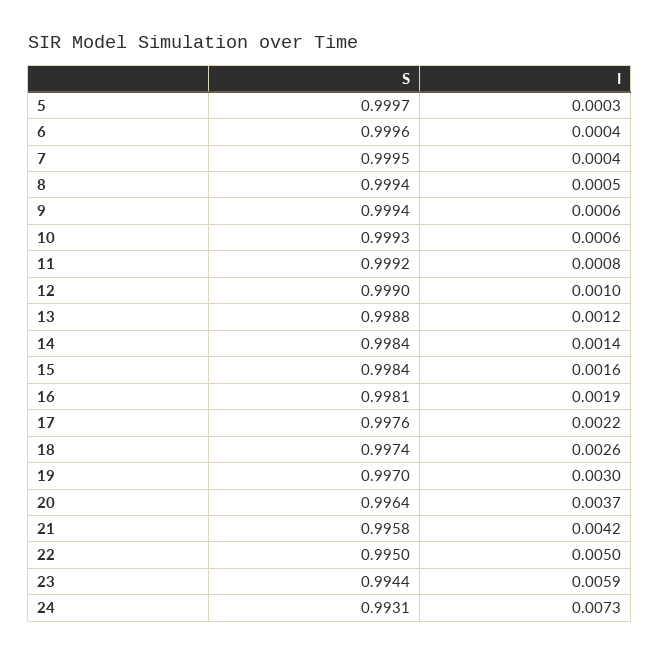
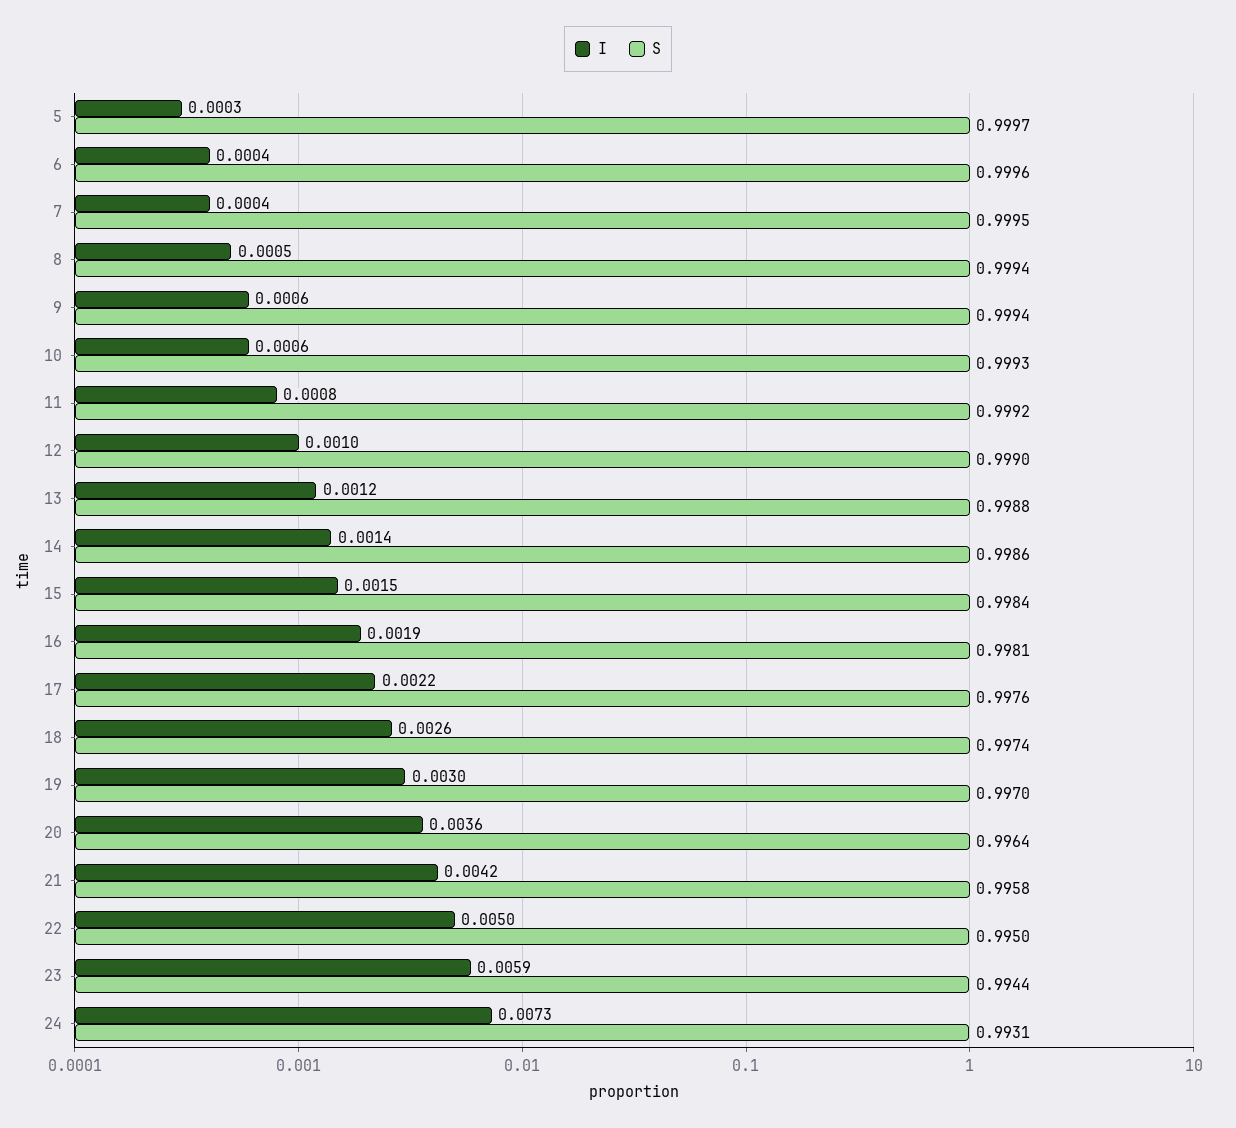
  {
    "S": {
      "5": 0.9997,
      "6": 0.9996,
      "7": 0.9995,
      "8": 0.9994,
      "9": 0.9994,
      "10": 0.9993,
      "11": 0.9992,
      "12": 0.999,
      "13": 0.9988,
-     "14": 0.9984,
+     "14": 0.9986,
      "15": 0.9984,
      "16": 0.9981,
      "17": 0.9976,
      "18": 0.9974,
      "19": 0.997,
      "20": 0.9964,
      "21": 0.9958,
      "22": 0.995,
      "23": 0.9944,
      "24": 0.9931
    },
    "I": {
      "5": 0.0003,
      "6": 0.0004,
      "7": 0.0004,
      "8": 0.0005,
      "9": 0.0006,
      "10": 0.0006,
      "11": 0.0008,
      "12": 0.001,
      "13": 0.0012,
      "14": 0.0014,
-     "15": 0.0016,
+     "15": 0.0015,
      "16": 0.0019,
      "17": 0.0022,
      "18": 0.0026,
      "19": 0.003,
-     "20": 0.0037,
+     "20": 0.0036,
      "21": 0.0042,
      "22": 0.005,
      "23": 0.0059,
      "24": 0.0073
    }
  }

